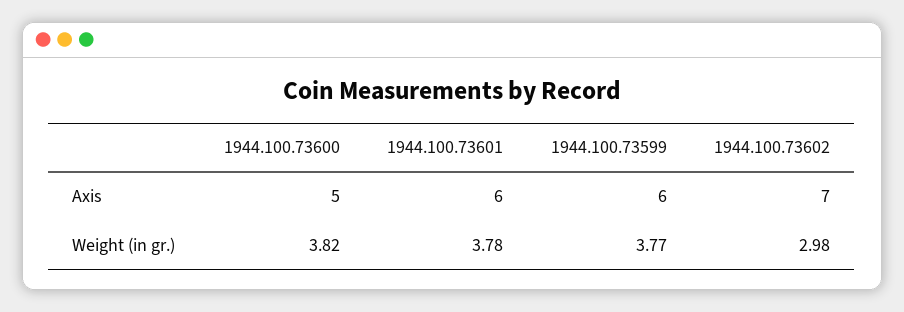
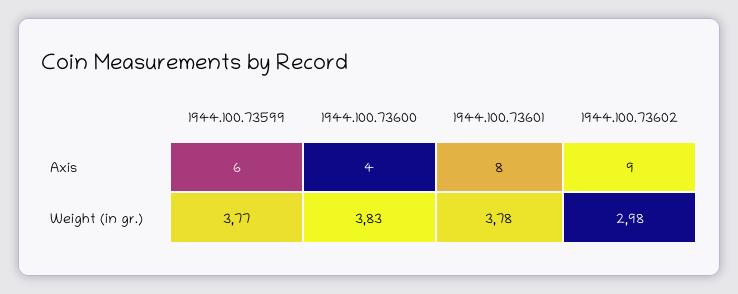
  {
    "1944.100.73600": {
-     "Axis": 5,
+     "Axis": 4,
-     "Weight (in gr.)": 3.82
+     "Weight (in gr.)": 3.83
    },
    "1944.100.73601": {
-     "Axis": 6,
+     "Axis": 8,
      "Weight (in gr.)": 3.78
    },
    "1944.100.73599": {
      "Axis": 6,
      "Weight (in gr.)": 3.77
    },
    "1944.100.73602": {
-     "Axis": 7,
+     "Axis": 9,
      "Weight (in gr.)": 2.98
    }
  }

